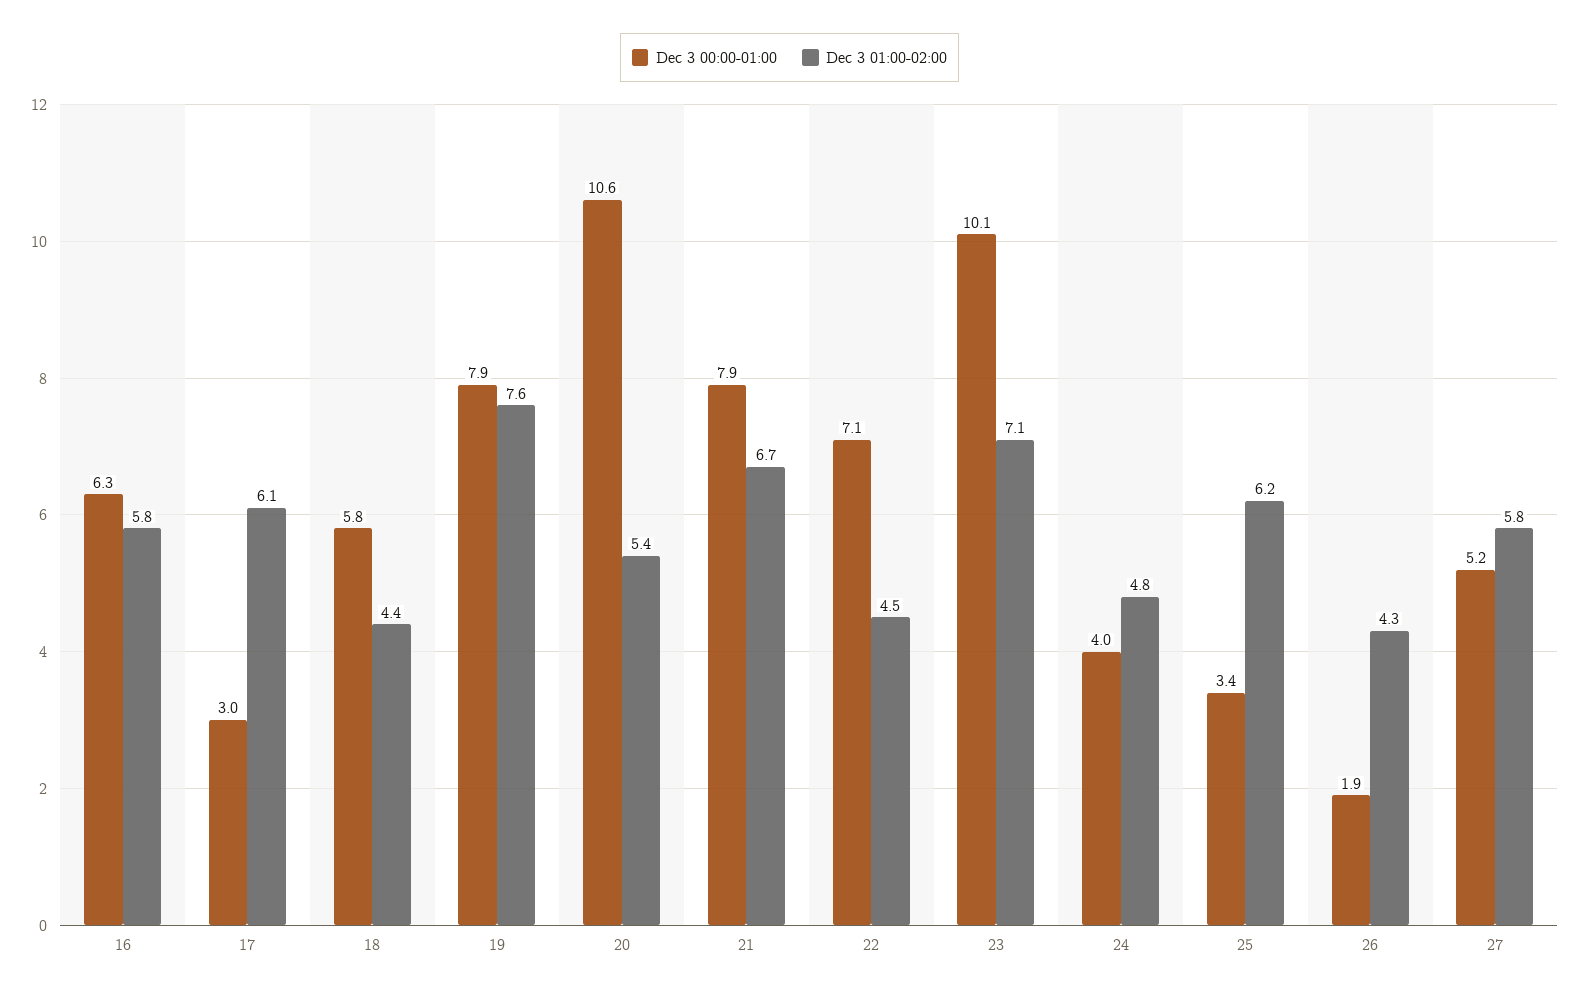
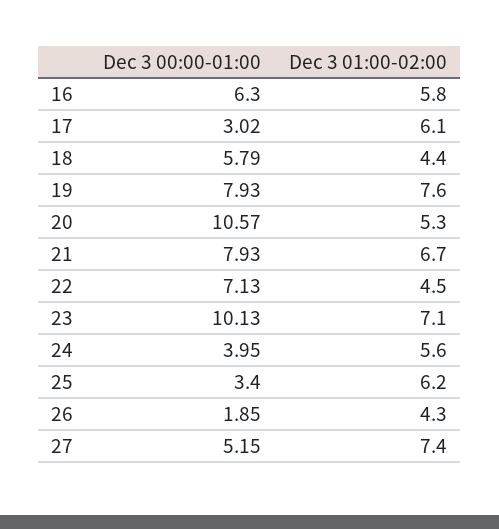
  {
    "Dec 3 00:00-01:00": {
      "16": 6.3,
      "17": 3.02,
      "18": 5.79,
      "19": 7.93,
      "20": 10.57,
      "21": 7.93,
      "22": 7.13,
      "23": 10.13,
      "24": 3.95,
      "25": 3.4,
      "26": 1.85,
      "27": 5.15
    },
    "Dec 3 01:00-02:00": {
      "16": 5.8,
      "17": 6.1,
      "18": 4.4,
      "19": 7.6,
-     "20": 5.4,
+     "20": 5.3,
      "21": 6.7,
      "22": 4.5,
      "23": 7.1,
-     "24": 4.8,
+     "24": 5.6,
      "25": 6.2,
      "26": 4.3,
-     "27": 5.8
+     "27": 7.4
    }
  }

